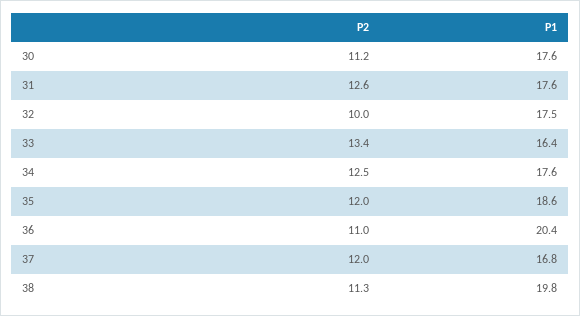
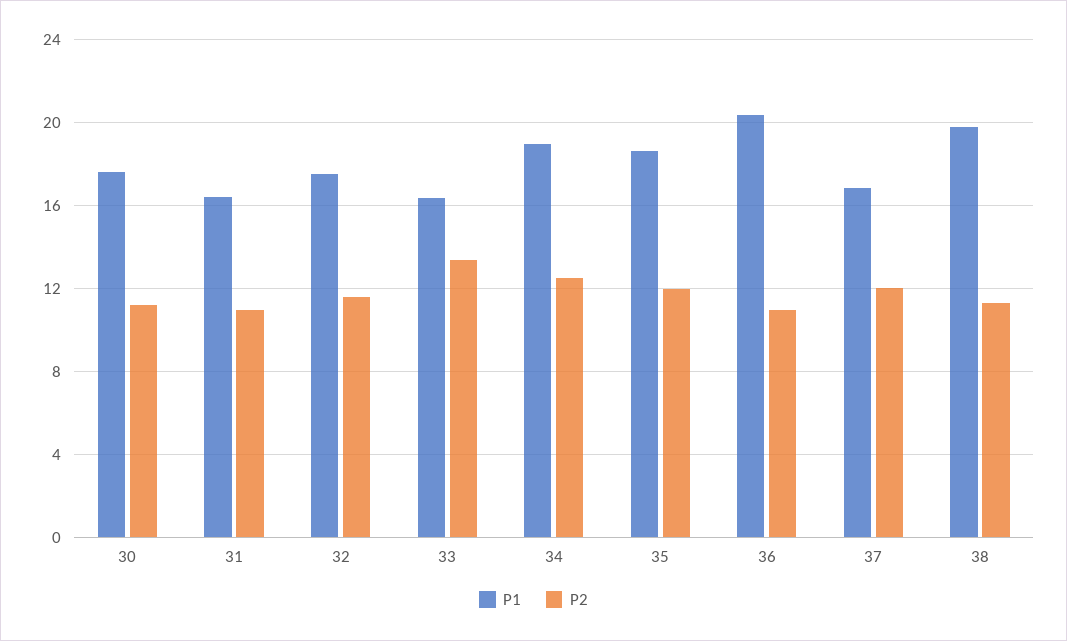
  {
    "P2": {
      "30": 11.2,
-     "31": 12.6,
+     "31": 11,
-     "32": 10,
+     "32": 11.5,
      "33": 13.4,
      "34": 12.5,
      "35": 12,
      "36": 11,
      "37": 12,
      "38": 11.3
    },
    "P1": {
      "30": 17.6,
-     "31": 17.6,
+     "31": 16.5,
      "32": 17.5,
      "33": 16.4,
-     "34": 17.6,
+     "34": 19,
      "35": 18.6,
      "36": 20.4,
      "37": 16.8,
      "38": 19.8
    }
  }

